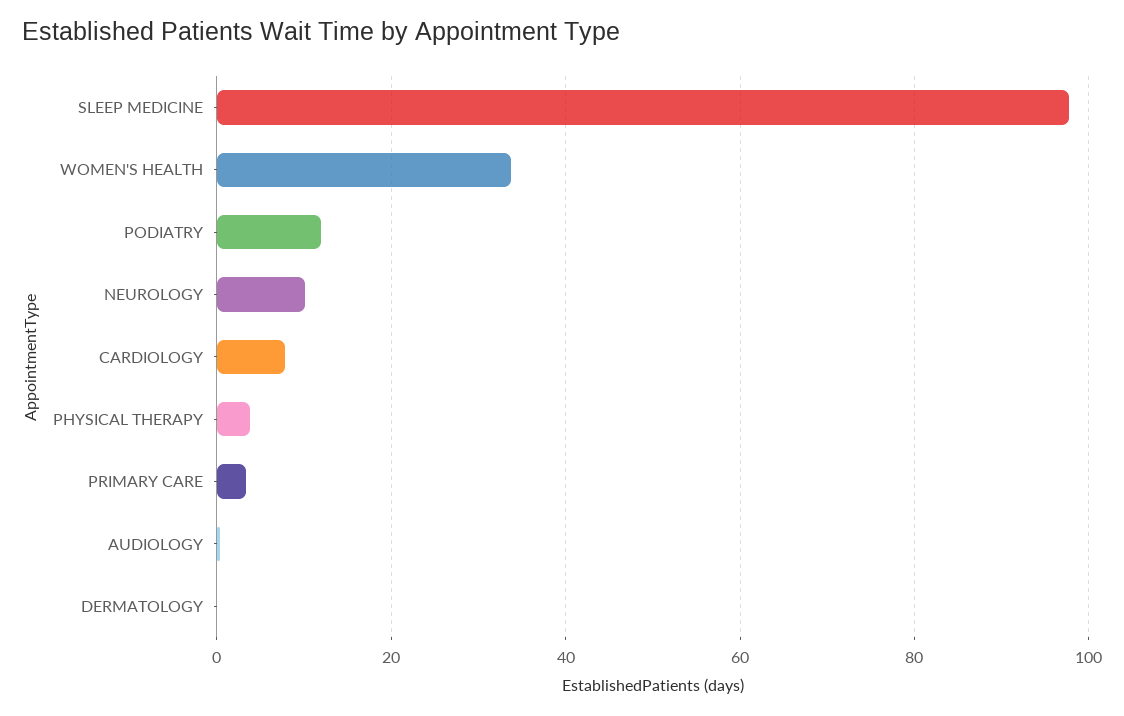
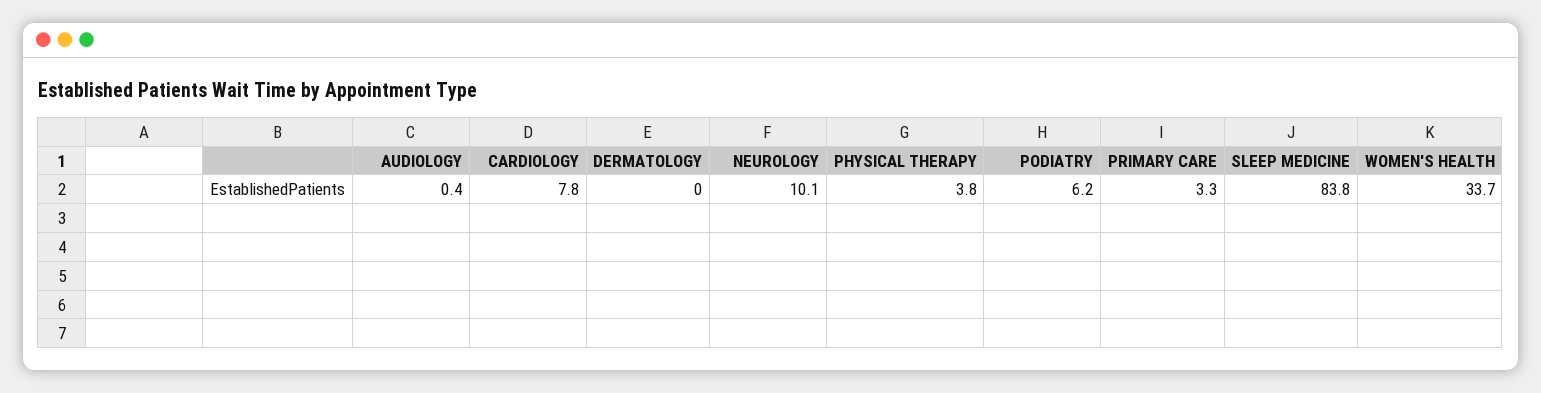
  {
-   "SLEEP MEDICINE": 98,
+   "SLEEP MEDICINE": 83.8,
    "WOMEN'S HEALTH": 33.7,
-   "PODIATRY": 12,
+   "PODIATRY": 6.2,
    "NEUROLOGY": 10.1,
    "CARDIOLOGY": 7.8,
    "PHYSICAL THERAPY": 3.8,
    "PRIMARY CARE": 3.3,
    "AUDIOLOGY": 0.4,
    "DERMATOLOGY": 0
  }

